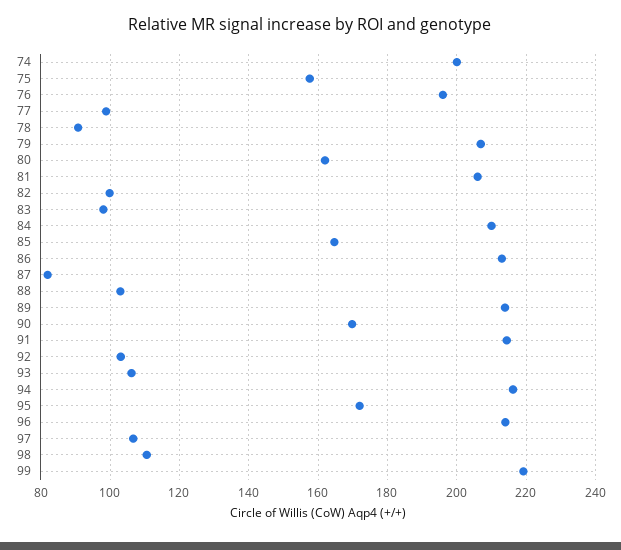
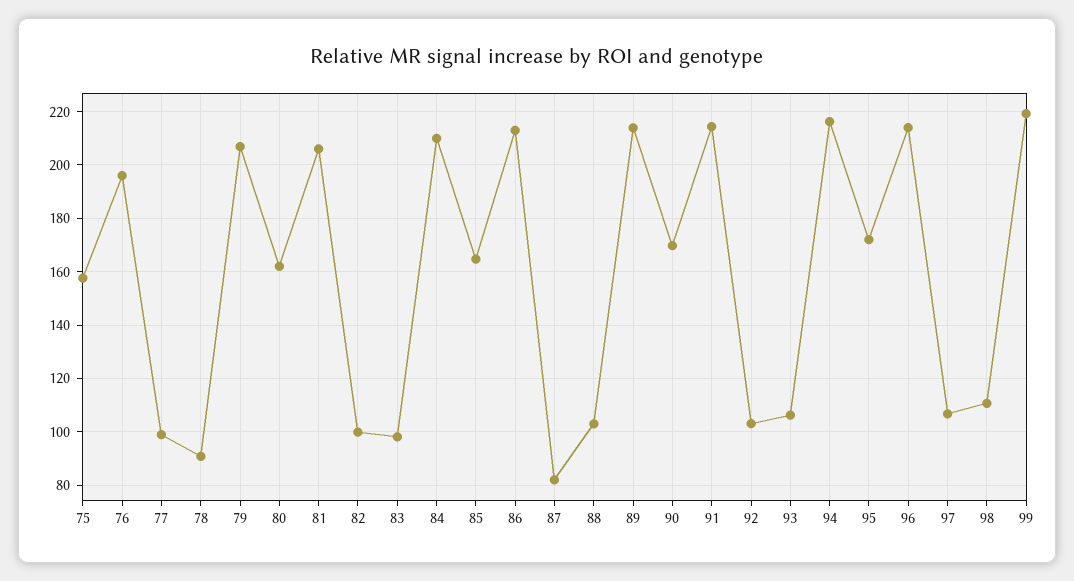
  {
-   "74": 200,
    "75": 158,
    "76": 196,
    "77": 98,
    "78": 90,
    "79": 206,
    "80": 162,
    "81": 206,
    "82": 100,
    "83": 98,
    "84": 210,
    "85": 164,
    "86": 214,
    "87": 82,
    "88": 104,
    "89": 214,
    "90": 170,
    "91": 214,
    "92": 104,
    "93": 106,
    "94": 216,
    "95": 172,
    "96": 214,
    "97": 106,
    "98": 110,
    "99": 220
  }

